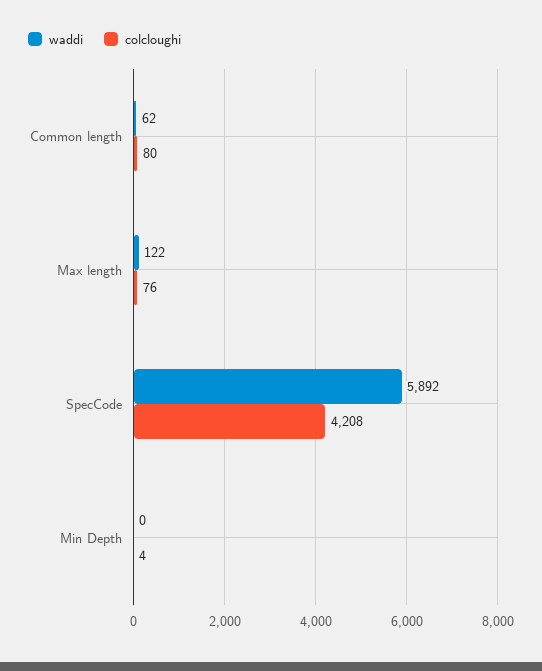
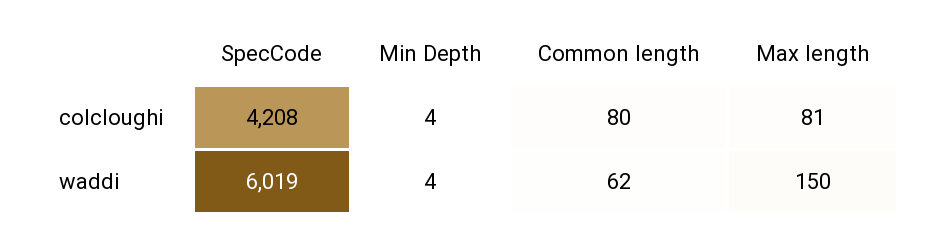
  {
    "waddi": {
      "Common length": 62,
-     "Max length": 122,
+     "Max length": 150,
-     "SpecCode": 5892,
+     "SpecCode": 6019,
-     "Min Depth": 0
+     "Min Depth": 4
    },
    "colcloughi": {
      "Common length": 80,
-     "Max length": 76,
+     "Max length": 81,
      "SpecCode": 4208,
      "Min Depth": 4
    }
  }

